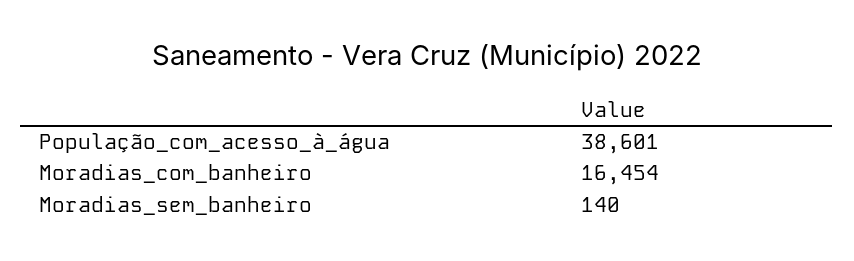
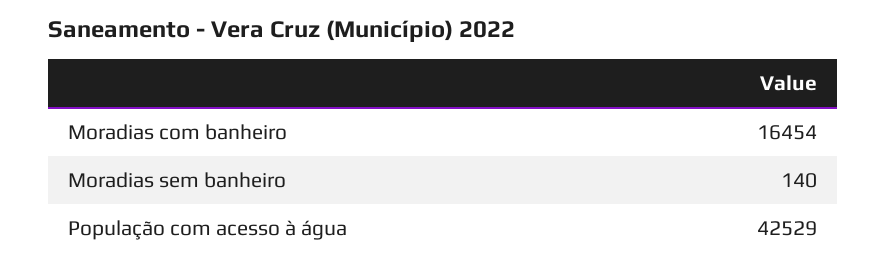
  {
-   "População_com_acesso_à_água": 38601,
+   "População_com_acesso_à_água": 42529,
    "Moradias_com_banheiro": 16454,
    "Moradias_sem_banheiro": 140
  }

